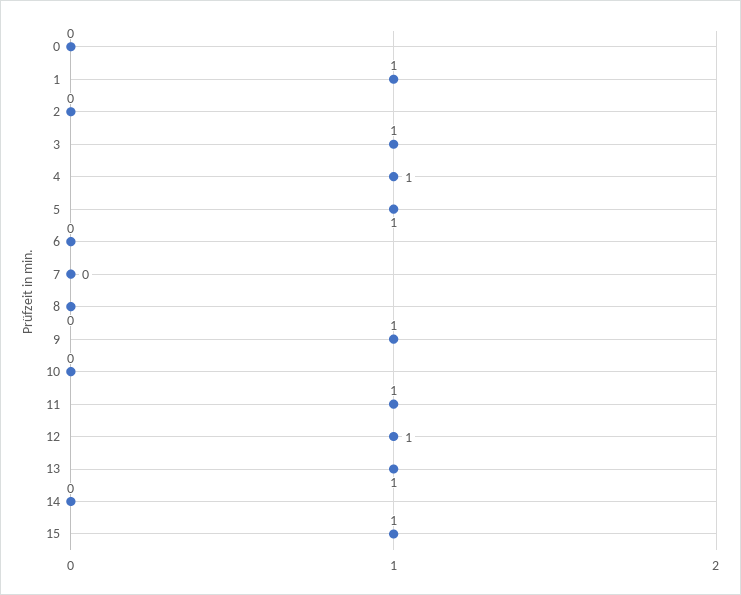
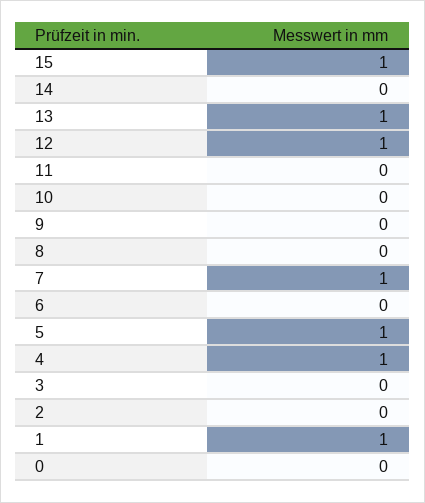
  {
    "0": 0,
    "1": 1,
    "2": 0,
-   "3": 1,
+   "3": 0,
    "4": 1,
    "5": 1,
    "6": 0,
-   "7": 0,
+   "7": 1,
    "8": 0,
-   "9": 1,
+   "9": 0,
    "10": 0,
-   "11": 1,
+   "11": 0,
    "12": 1,
    "13": 1,
    "14": 0,
    "15": 1
  }

